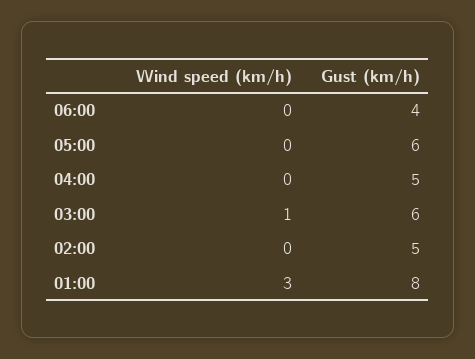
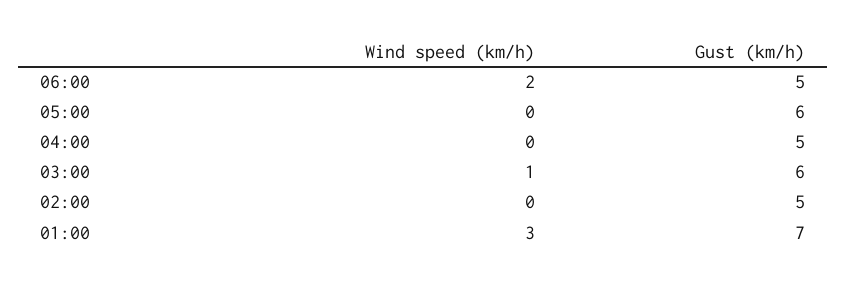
  {
    "Wind speed (km/h)": {
-     "06:00": 0,
+     "06:00": 2,
      "05:00": 0,
      "04:00": 0,
      "03:00": 1,
      "02:00": 0,
      "01:00": 3
    },
    "Gust (km/h)": {
-     "06:00": 4,
+     "06:00": 5,
      "05:00": 6,
      "04:00": 5,
      "03:00": 6,
      "02:00": 5,
-     "01:00": 8
+     "01:00": 7
    }
  }

